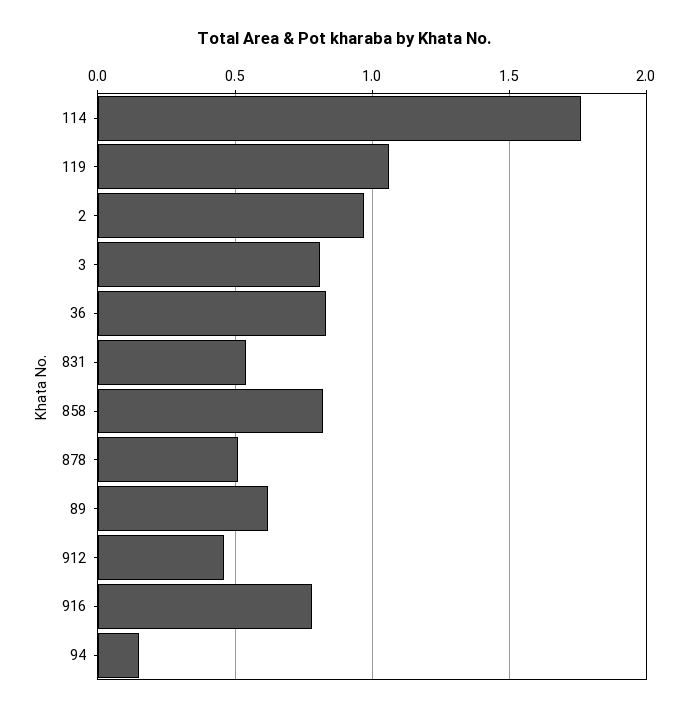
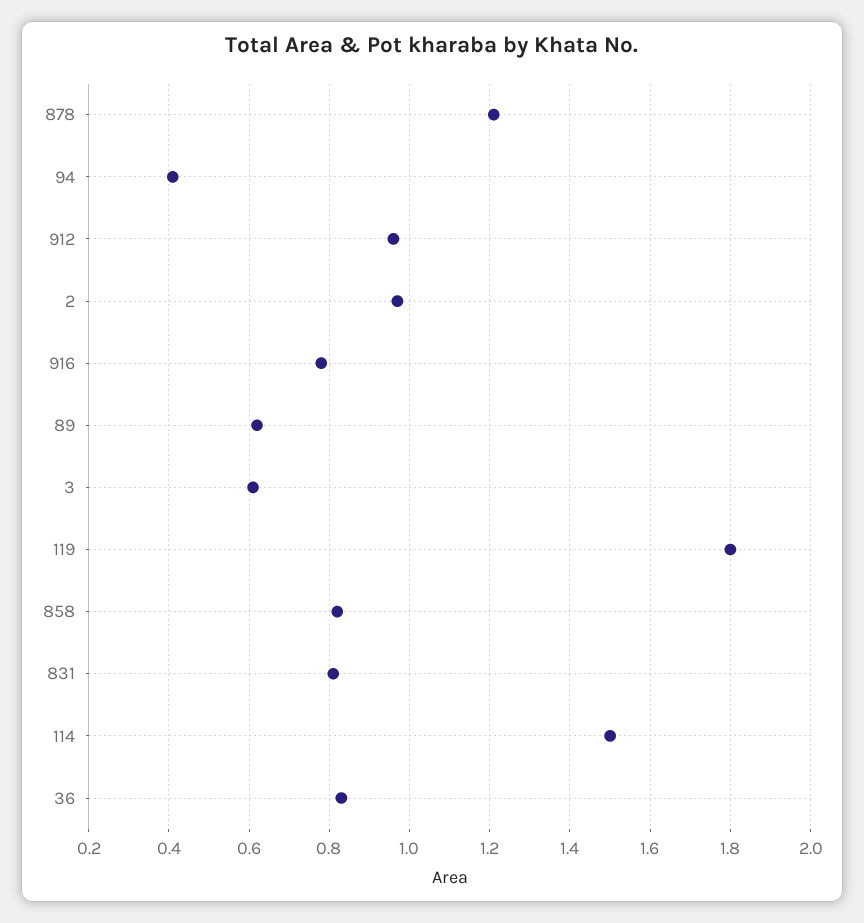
  {
-   "114": 1.75,
+   "114": 1.5,
-   "119": 1.05,
+   "119": 1.8,
    "2": 0.95,
-   "3": 0.8,
+   "3": 0.6,
    "36": 0.85,
-   "831": 0.55,
+   "831": 0.8,
    "858": 0.8,
-   "878": 0.5,
+   "878": 1.2,
    "89": 0.6,
-   "912": 0.45,
+   "912": 0.95,
    "916": 0.8,
-   "94": 0.15
+   "94": 0.4
  }

